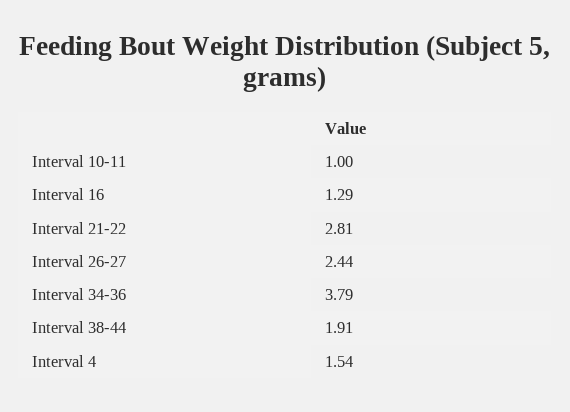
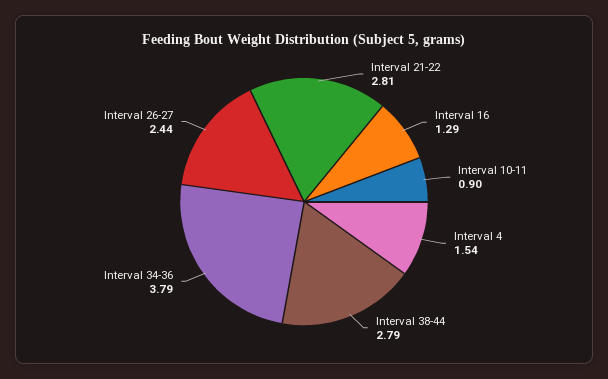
  {
-   "Interval 10-11": 1,
+   "Interval 10-11": 0.9,
    "Interval 16": 1.29,
    "Interval 21-22": 2.81,
    "Interval 26-27": 2.44,
    "Interval 34-36": 3.79,
-   "Interval 38-44": 1.91,
+   "Interval 38-44": 2.79,
    "Interval 4": 1.54
  }

